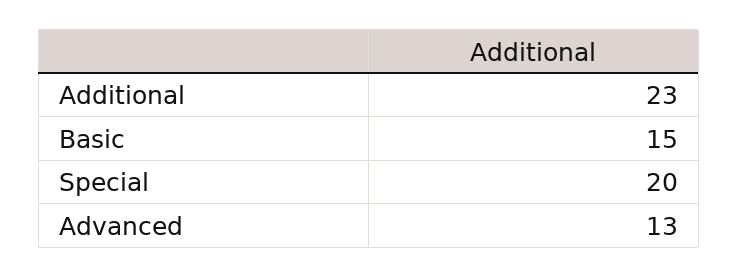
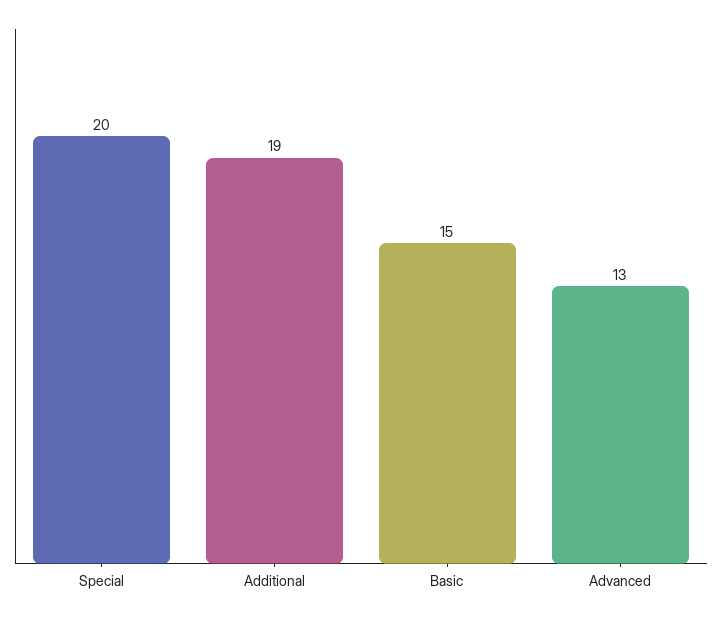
  {
-   "Additional": 23,
+   "Additional": 19,
    "Basic": 15,
    "Special": 20,
    "Advanced": 13
  }

